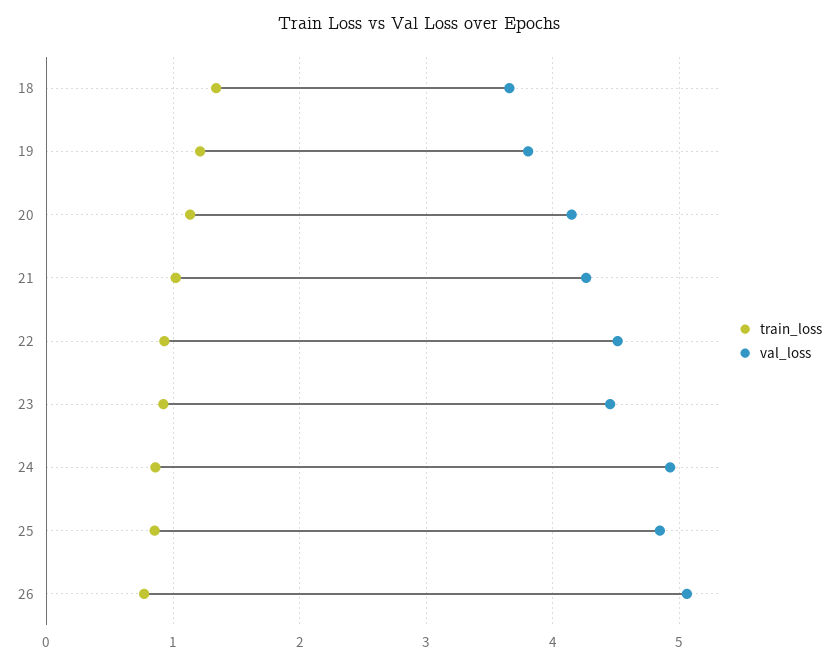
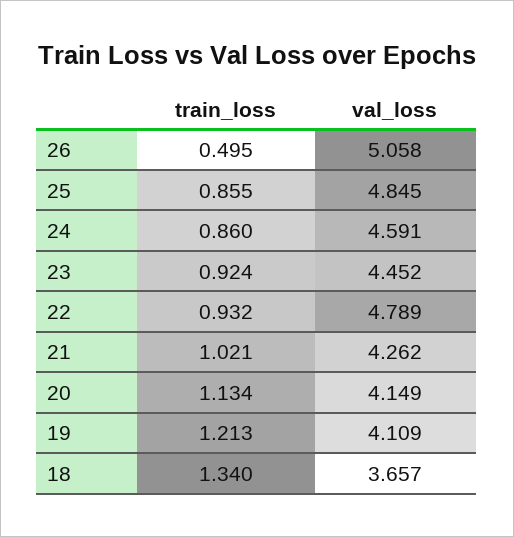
  {
    "train_loss": {
      "18": 1.34,
      "19": 1.213,
      "20": 1.134,
      "21": 1.021,
      "22": 0.932,
      "23": 0.924,
      "24": 0.86,
      "25": 0.855,
-     "26": 0.8
+     "26": 0.495
    },
    "val_loss": {
      "18": 3.657,
-     "19": 3.8,
+     "19": 4.109,
      "20": 4.149,
      "21": 4.262,
-     "22": 4.5,
+     "22": 4.789,
      "23": 4.452,
-     "24": 4.9,
+     "24": 4.591,
      "25": 4.845,
      "26": 5.058
    }
  }

